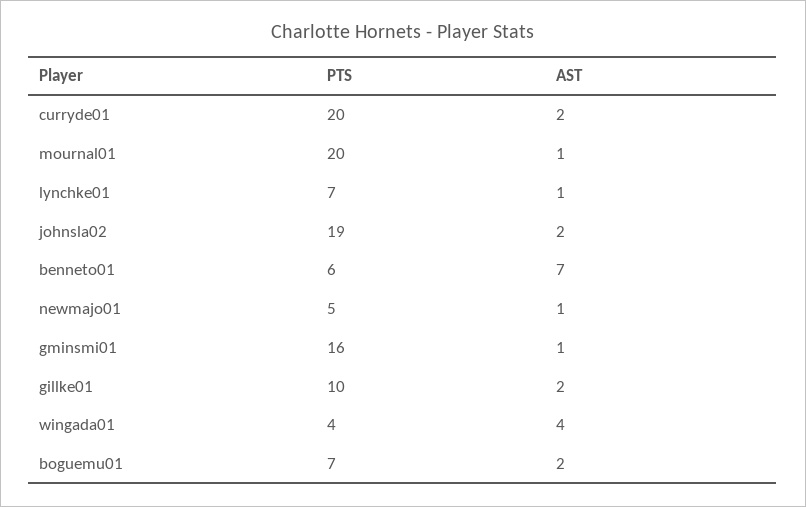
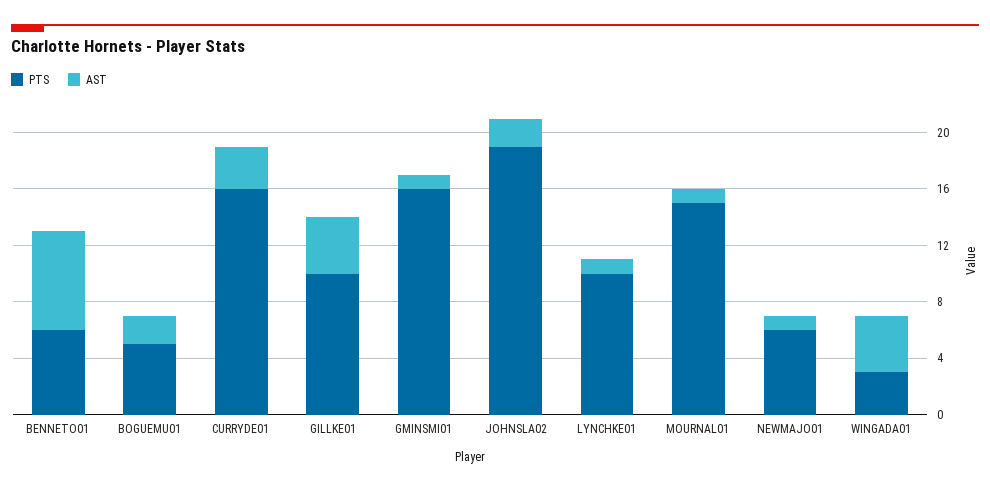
  {
    "PTS": {
-     "curryde01": 20,
+     "curryde01": 16,
-     "mournal01": 20,
+     "mournal01": 15,
-     "lynchke01": 7,
+     "lynchke01": 10,
      "johnsla02": 19,
      "benneto01": 6,
-     "newmajo01": 5,
+     "newmajo01": 6,
      "gminsmi01": 16,
      "gillke01": 10,
-     "wingada01": 4,
+     "wingada01": 3,
-     "boguemu01": 7
+     "boguemu01": 5
    },
    "AST": {
-     "curryde01": 2,
+     "curryde01": 3,
      "mournal01": 1,
      "lynchke01": 1,
      "johnsla02": 2,
      "benneto01": 7,
      "newmajo01": 1,
      "gminsmi01": 1,
-     "gillke01": 2,
+     "gillke01": 4,
      "wingada01": 4,
      "boguemu01": 2
    }
  }

